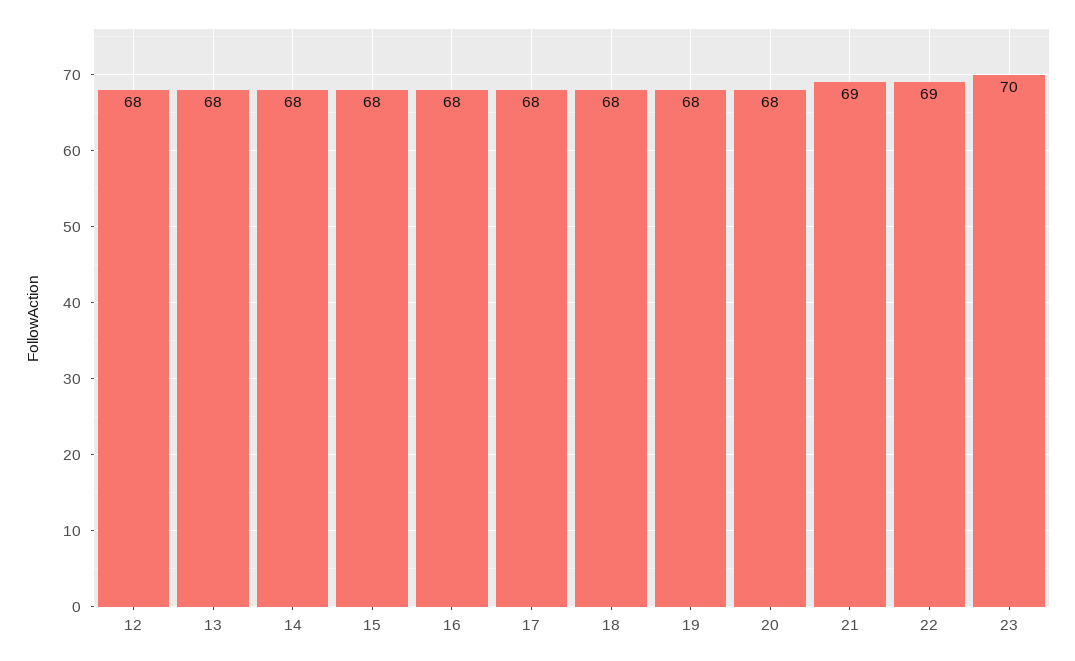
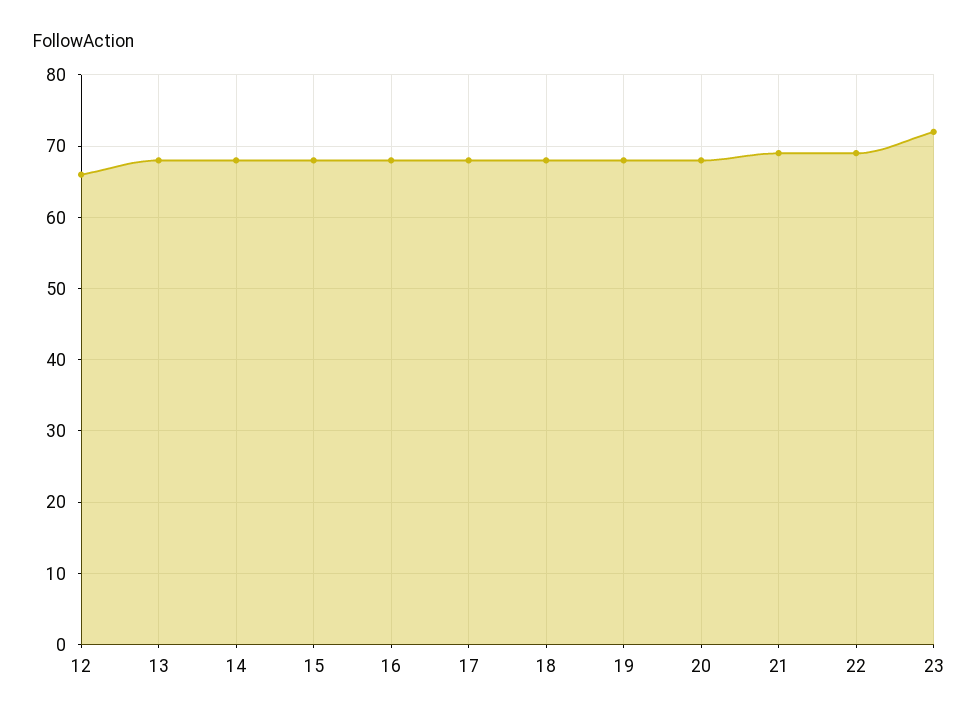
  {
-   "12": 68,
+   "12": 66,
    "13": 68,
    "14": 68,
    "15": 68,
    "16": 68,
    "17": 68,
    "18": 68,
    "19": 68,
    "20": 68,
    "21": 69,
    "22": 69,
-   "23": 70
+   "23": 72
  }

